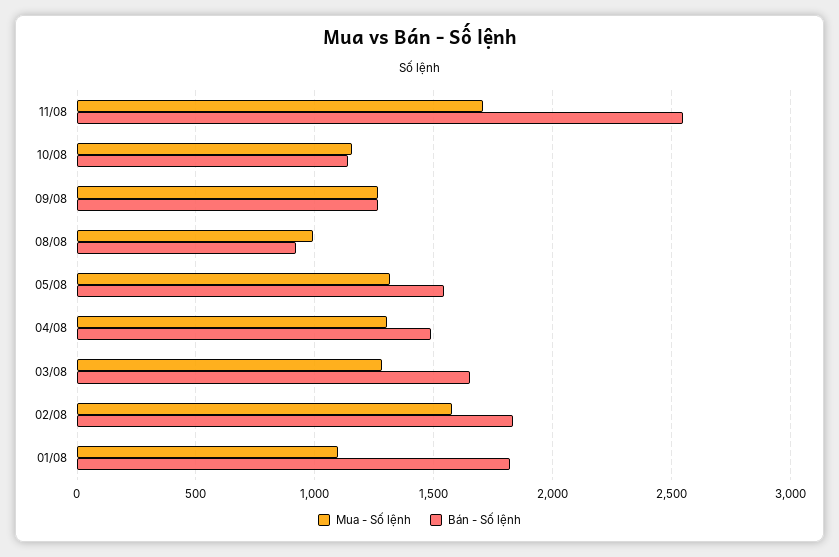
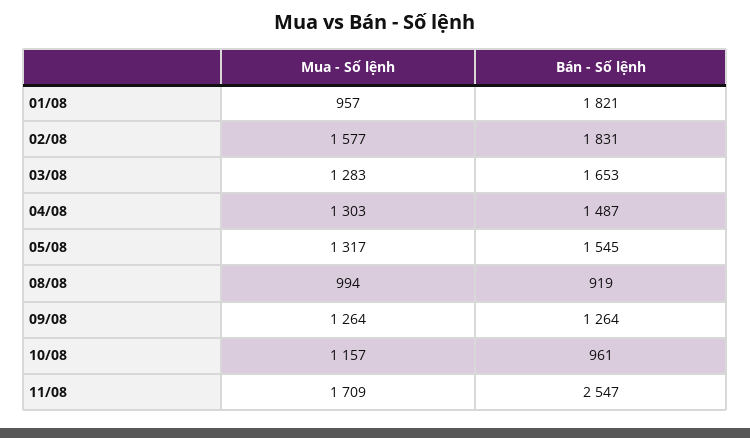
  {
    "Mua - Số lệnh": {
      "11/08": 1709,
      "10/08": 1157,
      "09/08": 1264,
      "08/08": 994,
      "05/08": 1317,
      "04/08": 1303,
      "03/08": 1283,
      "02/08": 1577,
-     "01/08": 1100
+     "01/08": 957
    },
    "Bán - Số lệnh": {
      "11/08": 2547,
-     "10/08": 1150,
+     "10/08": 961,
      "09/08": 1264,
      "08/08": 919,
      "05/08": 1545,
      "04/08": 1487,
      "03/08": 1653,
      "02/08": 1831,
      "01/08": 1821
    }
  }

